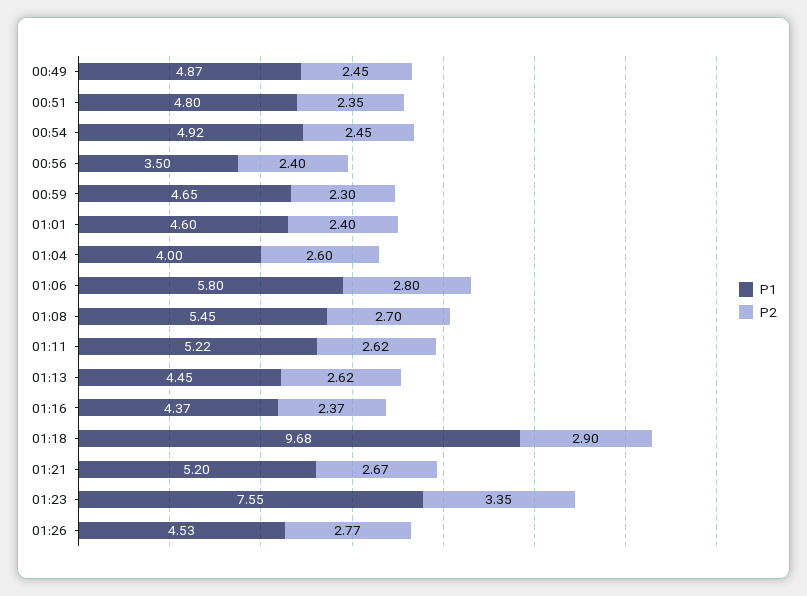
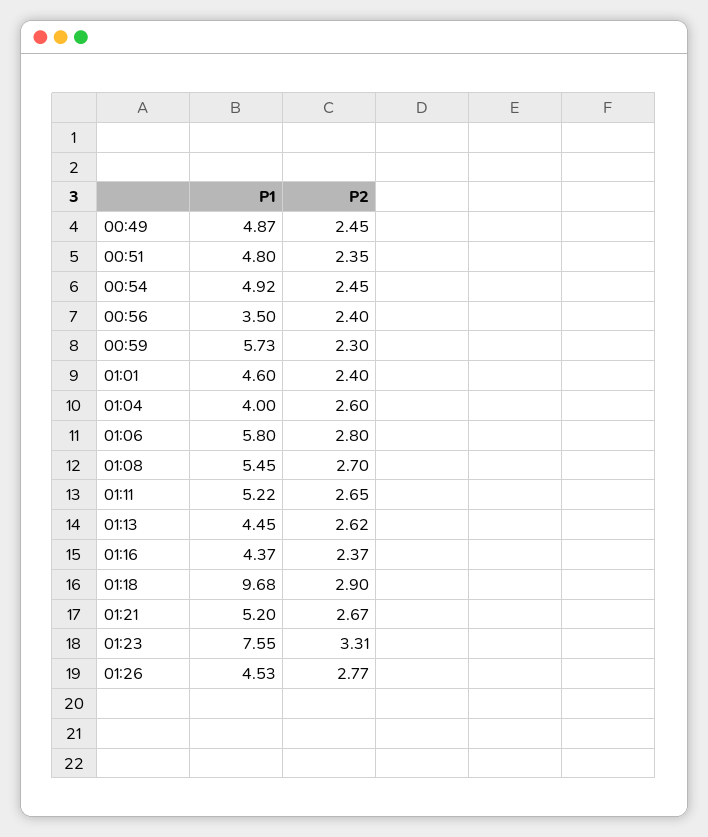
  {
    "P1": {
      "00:49": 4.87,
      "00:51": 4.8,
      "00:54": 4.92,
      "00:56": 3.5,
-     "00:59": 4.65,
+     "00:59": 5.73,
      "01:01": 4.6,
      "01:04": 4,
      "01:06": 5.8,
      "01:08": 5.45,
      "01:11": 5.22,
      "01:13": 4.45,
      "01:16": 4.37,
      "01:18": 9.68,
      "01:21": 5.2,
      "01:23": 7.55,
      "01:26": 4.53
    },
    "P2": {
      "00:49": 2.45,
      "00:51": 2.35,
      "00:54": 2.45,
      "00:56": 2.4,
      "00:59": 2.3,
      "01:01": 2.4,
      "01:04": 2.6,
      "01:06": 2.8,
      "01:08": 2.7,
-     "01:11": 2.62,
+     "01:11": 2.65,
      "01:13": 2.62,
      "01:16": 2.37,
      "01:18": 2.9,
      "01:21": 2.67,
-     "01:23": 3.35,
+     "01:23": 3.31,
      "01:26": 2.77
    }
  }

